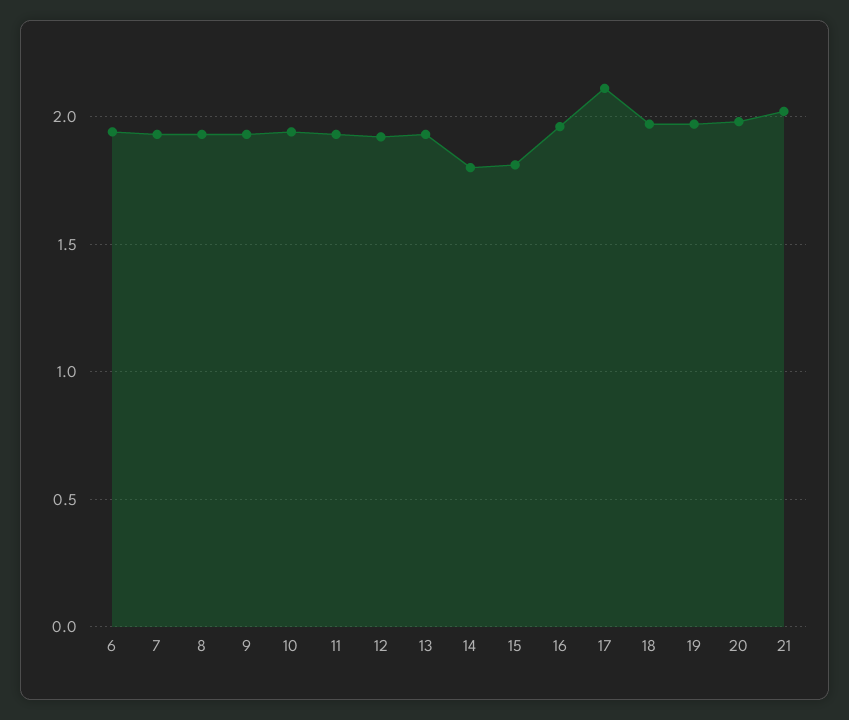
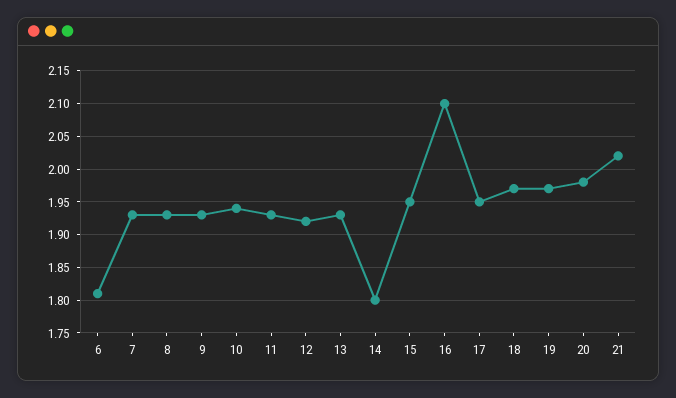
  {
-   "6": 1.95,
+   "6": 1.81,
    "7": 1.93,
    "8": 1.93,
    "9": 1.93,
    "10": 1.94,
    "11": 1.93,
    "12": 1.92,
    "13": 1.93,
    "14": 1.8,
-   "15": 1.8,
+   "15": 1.95,
-   "16": 1.95,
+   "16": 2.1,
-   "17": 2.1,
+   "17": 1.95,
    "18": 1.97,
    "19": 1.97,
    "20": 1.98,
    "21": 2.02
  }

